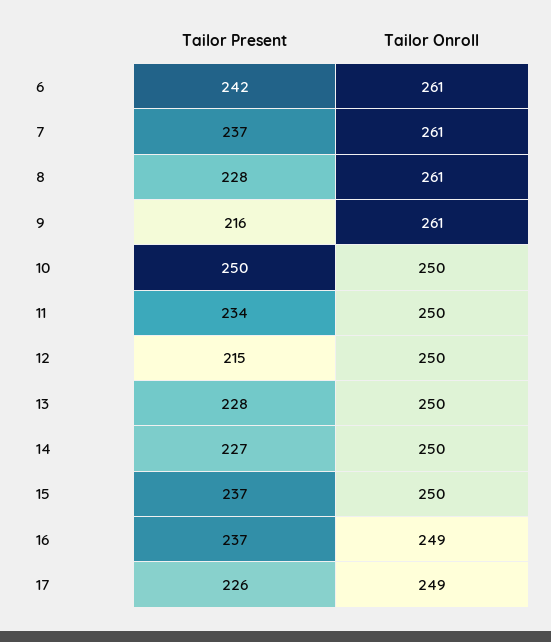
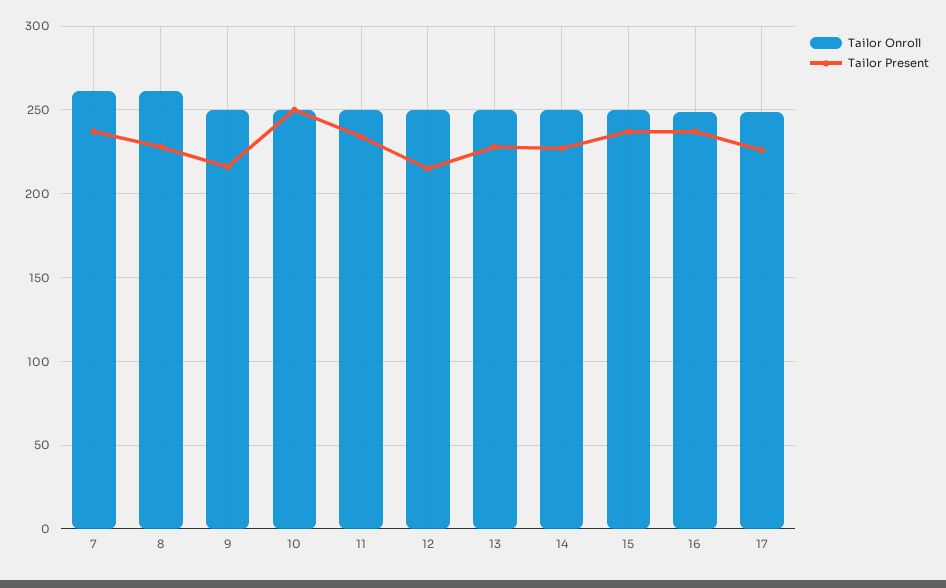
  {
    "Tailor Present": {
-     "6": 242,
      "7": 237,
      "8": 228,
      "9": 216,
      "10": 250,
      "11": 234,
      "12": 215,
      "13": 228,
      "14": 227,
      "15": 237,
      "16": 237,
      "17": 226
    },
    "Tailor Onroll": {
-     "6": 261,
      "7": 261,
      "8": 261,
-     "9": 261,
+     "9": 250,
      "10": 250,
      "11": 250,
      "12": 250,
      "13": 250,
      "14": 250,
      "15": 250,
      "16": 249,
      "17": 249
    }
  }

